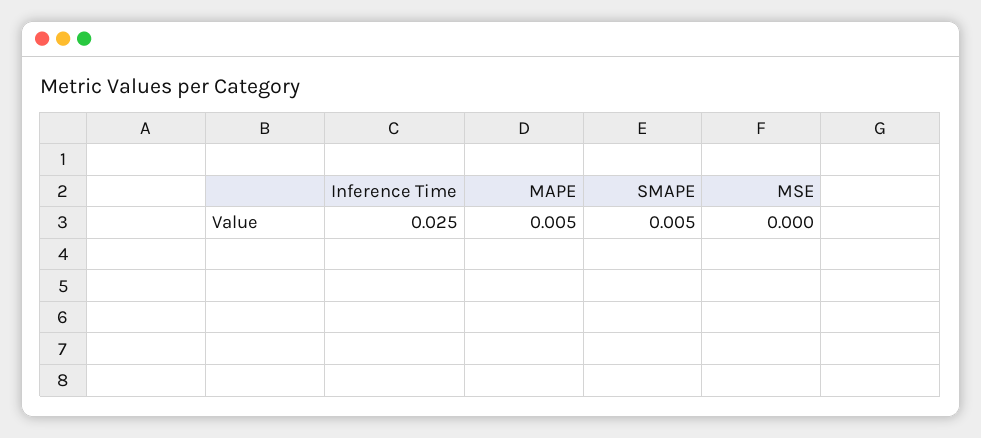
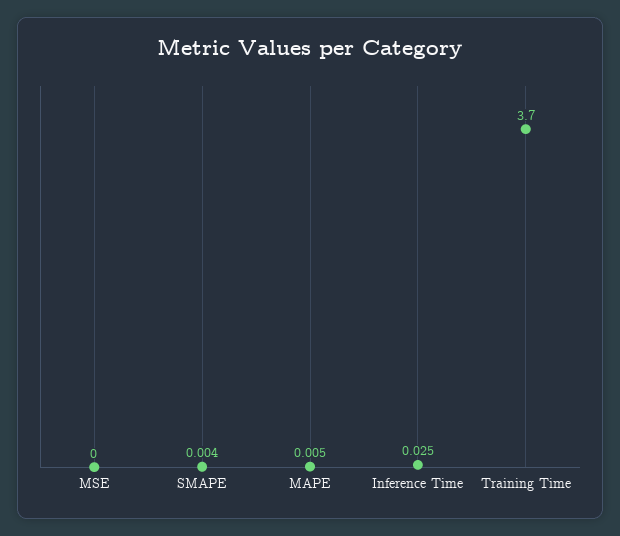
  {
    "Inference Time": 0.025,
    "MAPE": 0.005,
-   "SMAPE": 0.005,
+   "SMAPE": 0.004,
-   "MSE": 0
+   "MSE": 0,
+   "Training Time": 3.7
  }

